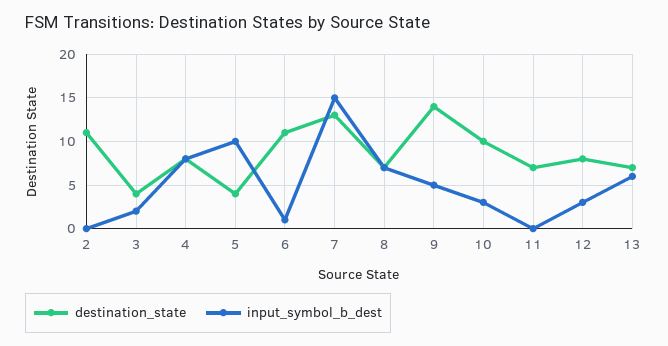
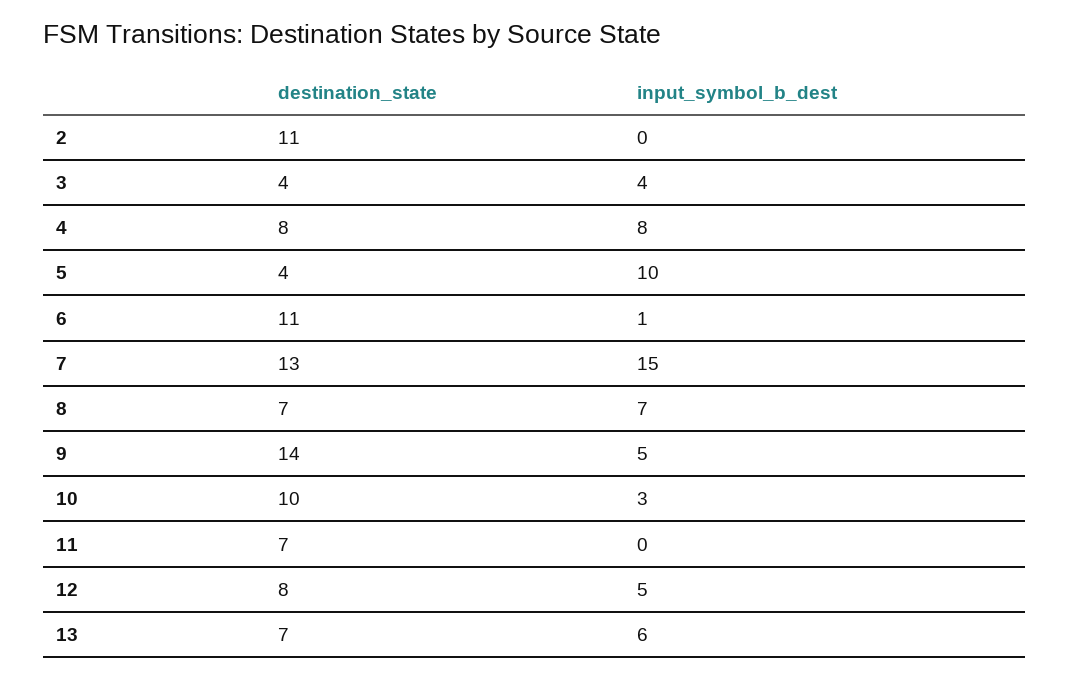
  {
    "destination_state": {
      "2": 11,
      "3": 4,
      "4": 8,
      "5": 4,
      "6": 11,
      "7": 13,
      "8": 7,
      "9": 14,
      "10": 10,
      "11": 7,
      "12": 8,
      "13": 7
    },
    "input_symbol_b_dest": {
      "2": 0,
-     "3": 2,
+     "3": 4,
      "4": 8,
      "5": 10,
      "6": 1,
      "7": 15,
      "8": 7,
      "9": 5,
      "10": 3,
      "11": 0,
-     "12": 3,
+     "12": 5,
      "13": 6
    }
  }

